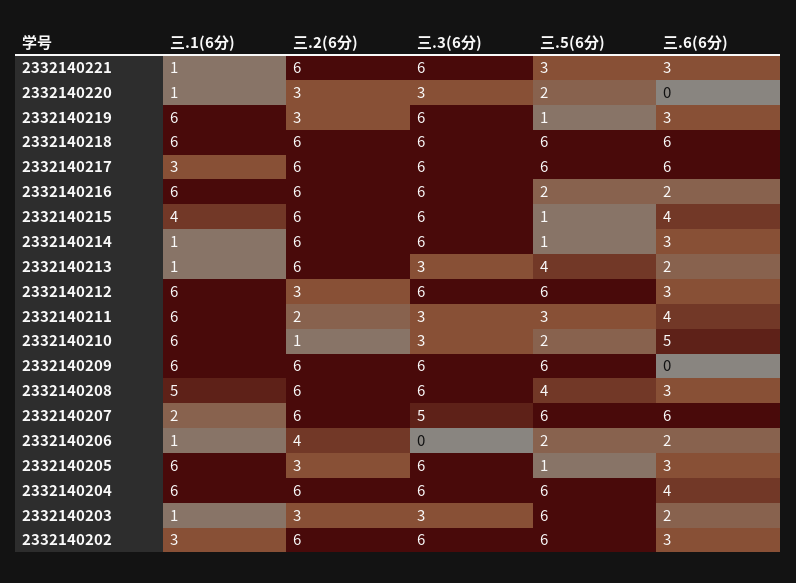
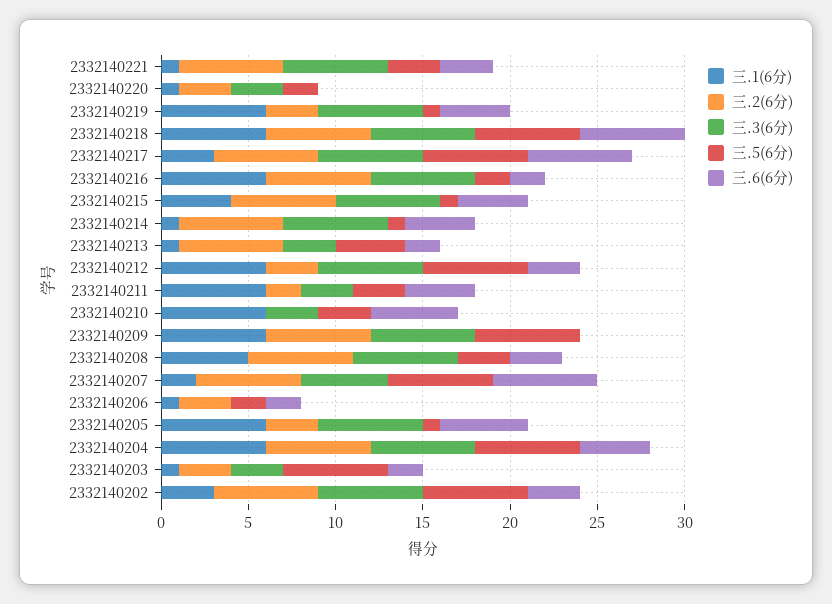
  {
    "三.1(6分)": {
      "2332140221": 1,
      "2332140220": 1,
      "2332140219": 6,
      "2332140218": 6,
      "2332140217": 3,
      "2332140216": 6,
      "2332140215": 4,
      "2332140214": 1,
      "2332140213": 1,
      "2332140212": 6,
      "2332140211": 6,
      "2332140210": 6,
      "2332140209": 6,
      "2332140208": 5,
      "2332140207": 2,
      "2332140206": 1,
      "2332140205": 6,
      "2332140204": 6,
      "2332140203": 1,
      "2332140202": 3
    },
    "三.2(6分)": {
      "2332140221": 6,
      "2332140220": 3,
      "2332140219": 3,
      "2332140218": 6,
      "2332140217": 6,
      "2332140216": 6,
      "2332140215": 6,
      "2332140214": 6,
      "2332140213": 6,
      "2332140212": 3,
      "2332140211": 2,
-     "2332140210": 1,
+     "2332140210": 0,
      "2332140209": 6,
      "2332140208": 6,
      "2332140207": 6,
-     "2332140206": 4,
+     "2332140206": 3,
      "2332140205": 3,
      "2332140204": 6,
      "2332140203": 3,
      "2332140202": 6
    },
    "三.3(6分)": {
      "2332140221": 6,
      "2332140220": 3,
      "2332140219": 6,
      "2332140218": 6,
      "2332140217": 6,
      "2332140216": 6,
      "2332140215": 6,
      "2332140214": 6,
      "2332140213": 3,
      "2332140212": 6,
      "2332140211": 3,
      "2332140210": 3,
      "2332140209": 6,
      "2332140208": 6,
      "2332140207": 5,
      "2332140206": 0,
      "2332140205": 6,
      "2332140204": 6,
      "2332140203": 3,
      "2332140202": 6
    },
    "三.5(6分)": {
      "2332140221": 3,
      "2332140220": 2,
      "2332140219": 1,
      "2332140218": 6,
      "2332140217": 6,
      "2332140216": 2,
      "2332140215": 1,
      "2332140214": 1,
      "2332140213": 4,
      "2332140212": 6,
      "2332140211": 3,
-     "2332140210": 2,
+     "2332140210": 3,
      "2332140209": 6,
-     "2332140208": 4,
+     "2332140208": 3,
      "2332140207": 6,
      "2332140206": 2,
      "2332140205": 1,
      "2332140204": 6,
      "2332140203": 6,
      "2332140202": 6
    },
    "三.6(6分)": {
      "2332140221": 3,
      "2332140220": 0,
-     "2332140219": 3,
+     "2332140219": 4,
      "2332140218": 6,
      "2332140217": 6,
      "2332140216": 2,
      "2332140215": 4,
-     "2332140214": 3,
+     "2332140214": 4,
      "2332140213": 2,
      "2332140212": 3,
      "2332140211": 4,
      "2332140210": 5,
      "2332140209": 0,
      "2332140208": 3,
      "2332140207": 6,
      "2332140206": 2,
-     "2332140205": 3,
+     "2332140205": 5,
      "2332140204": 4,
      "2332140203": 2,
      "2332140202": 3
    }
  }

